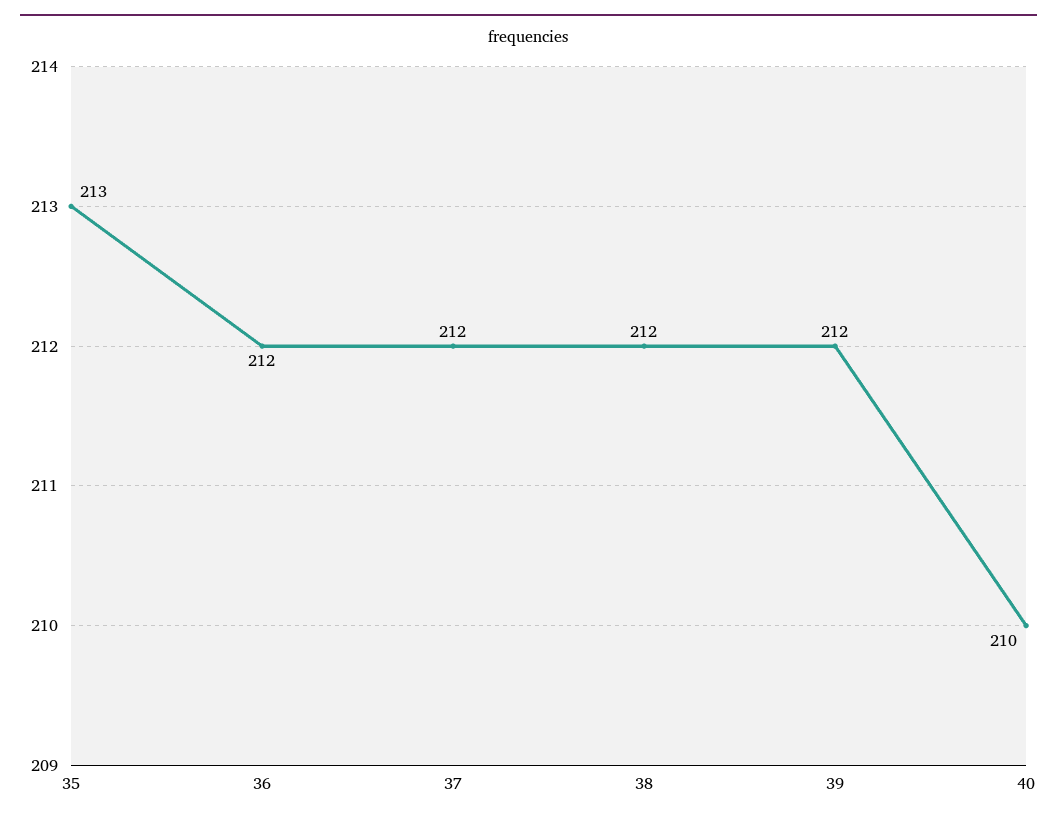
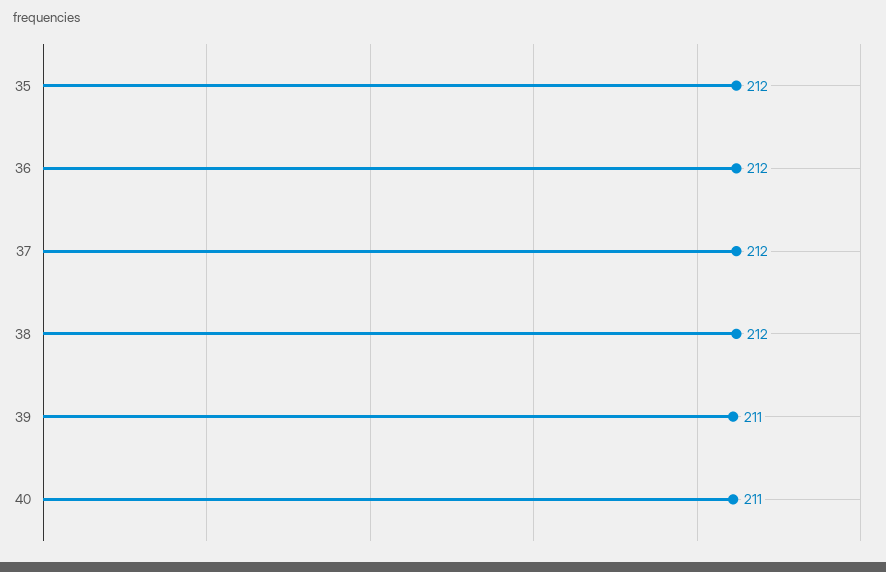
  {
-   "35": 213,
+   "35": 212,
    "36": 212,
    "37": 212,
    "38": 212,
-   "39": 212,
+   "39": 211,
-   "40": 210
+   "40": 211
  }

